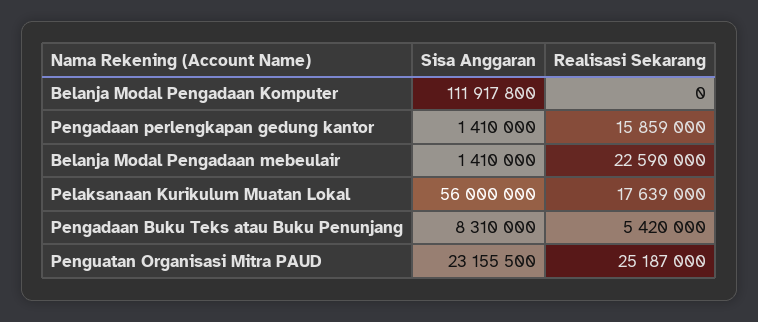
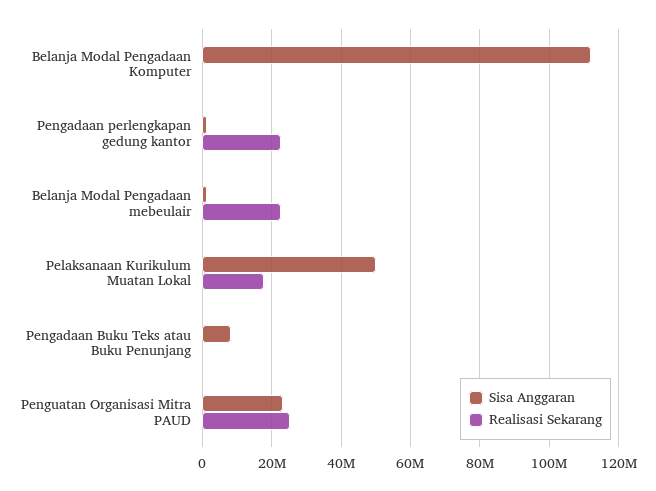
  {
    "Sisa Anggaran": {
      "Belanja Modal Pengadaan Komputer": 111917800,
      "Pengadaan perlengkapan gedung kantor": 1410000,
      "Belanja Modal Pengadaan mebeulair": 1410000,
-     "Pelaksanaan Kurikulum Muatan Lokal": 56000000,
+     "Pelaksanaan Kurikulum Muatan Lokal": 50000000,
      "Pengadaan Buku Teks atau Buku Penunjang": 8310000,
      "Penguatan Organisasi Mitra PAUD": 23155500
    },
    "Realisasi Sekarang": {
      "Belanja Modal Pengadaan Komputer": 0,
-     "Pengadaan perlengkapan gedung kantor": 15859000,
+     "Pengadaan perlengkapan gedung kantor": 22000000,
      "Belanja Modal Pengadaan mebeulair": 22590000,
      "Pelaksanaan Kurikulum Muatan Lokal": 17639000,
-     "Pengadaan Buku Teks atau Buku Penunjang": 5420000,
+     "Pengadaan Buku Teks atau Buku Penunjang": 0,
      "Penguatan Organisasi Mitra PAUD": 25187000
    }
  }

